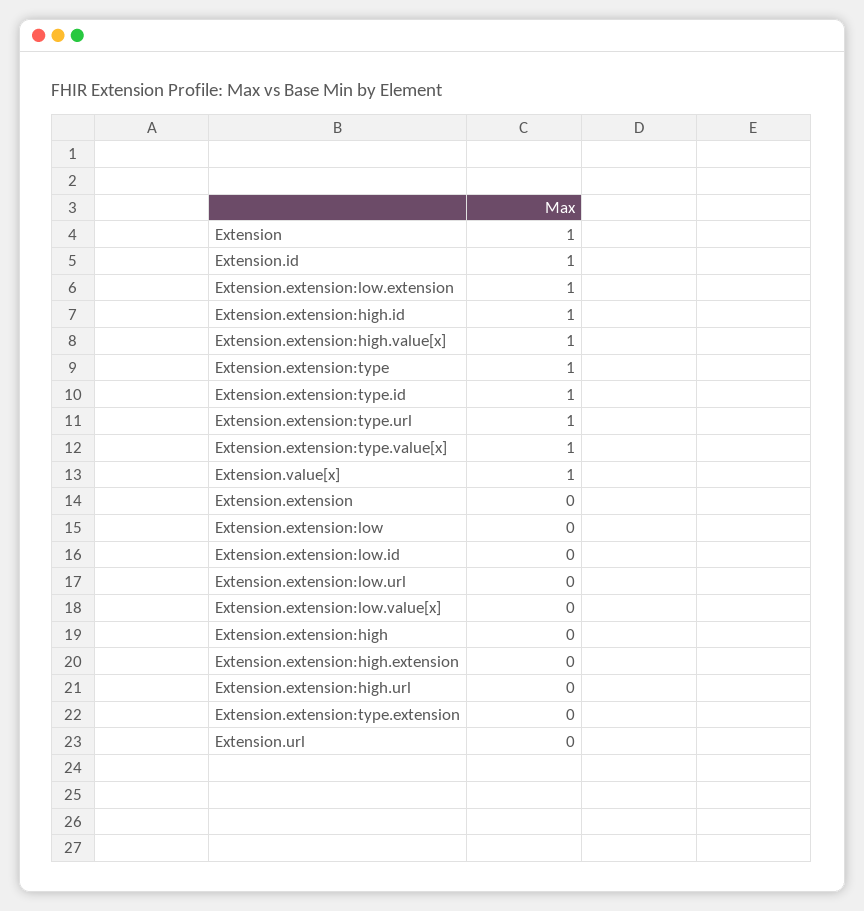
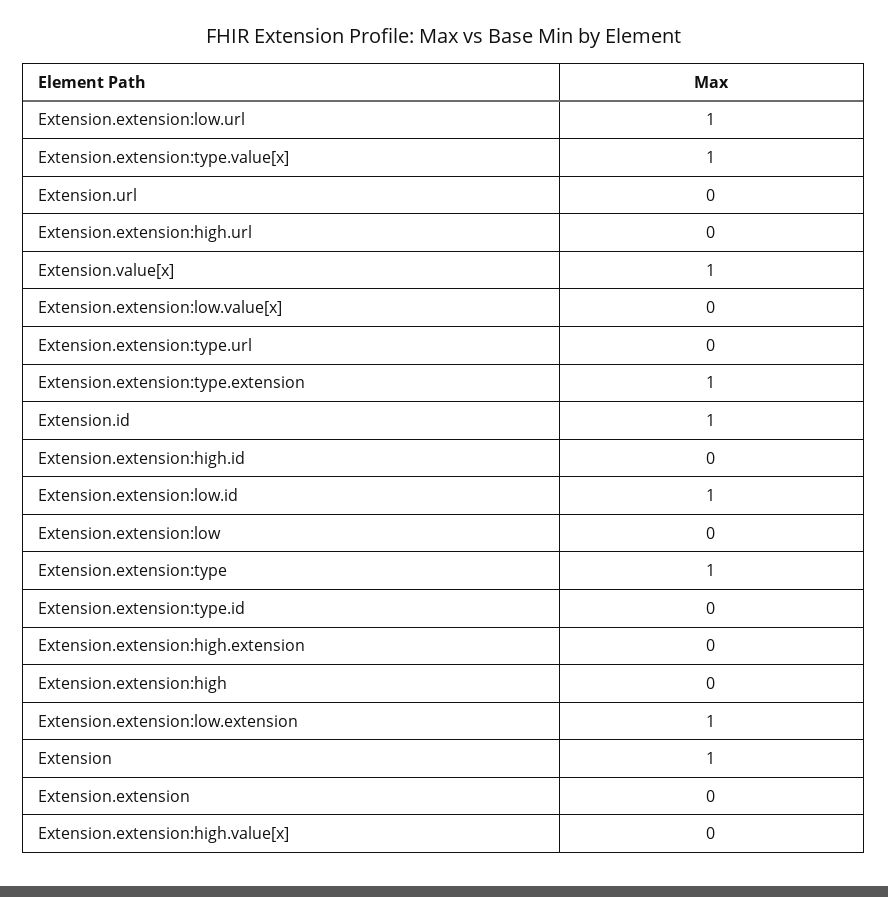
  {
    "Extension": 1,
    "Extension.id": 1,
    "Extension.extension:low.extension": 1,
-   "Extension.extension:high.id": 1,
+   "Extension.extension:high.id": 0,
-   "Extension.extension:high.value[x]": 1,
+   "Extension.extension:high.value[x]": 0,
    "Extension.extension:type": 1,
-   "Extension.extension:type.id": 1,
+   "Extension.extension:type.id": 0,
-   "Extension.extension:type.url": 1,
+   "Extension.extension:type.url": 0,
    "Extension.extension:type.value[x]": 1,
    "Extension.value[x]": 1,
    "Extension.extension": 0,
    "Extension.extension:low": 0,
-   "Extension.extension:low.id": 0,
+   "Extension.extension:low.id": 1,
-   "Extension.extension:low.url": 0,
+   "Extension.extension:low.url": 1,
    "Extension.extension:low.value[x]": 0,
    "Extension.extension:high": 0,
    "Extension.extension:high.extension": 0,
    "Extension.extension:high.url": 0,
-   "Extension.extension:type.extension": 0,
+   "Extension.extension:type.extension": 1,
    "Extension.url": 0
  }

